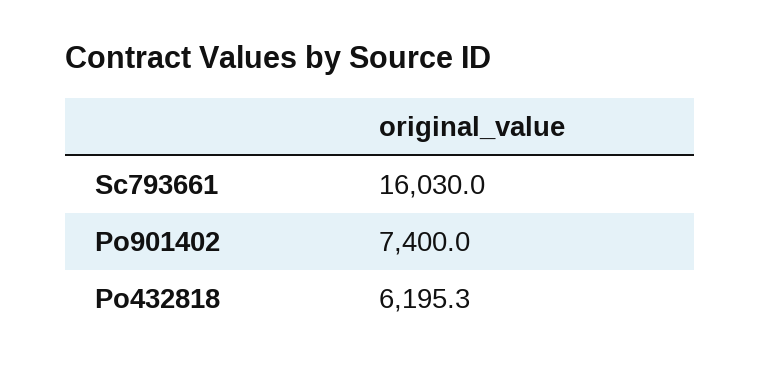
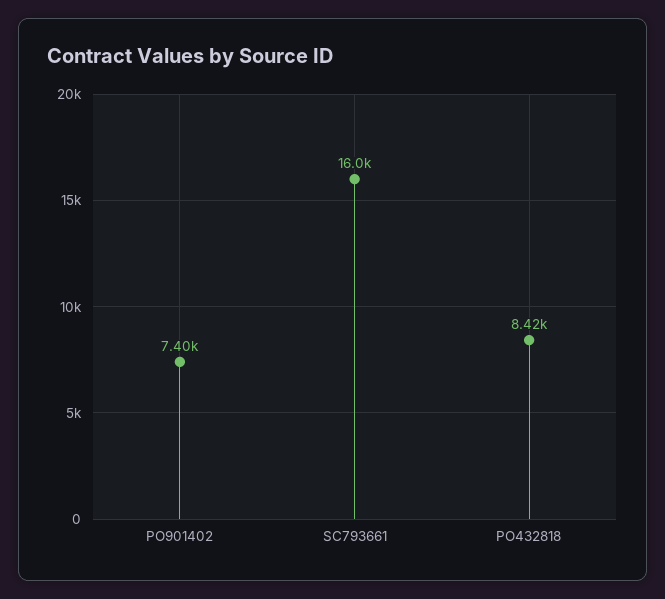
  {
    "Sc793661": 16030,
    "Po901402": 7400,
-   "Po432818": 6195.3
+   "Po432818": 8420
  }

